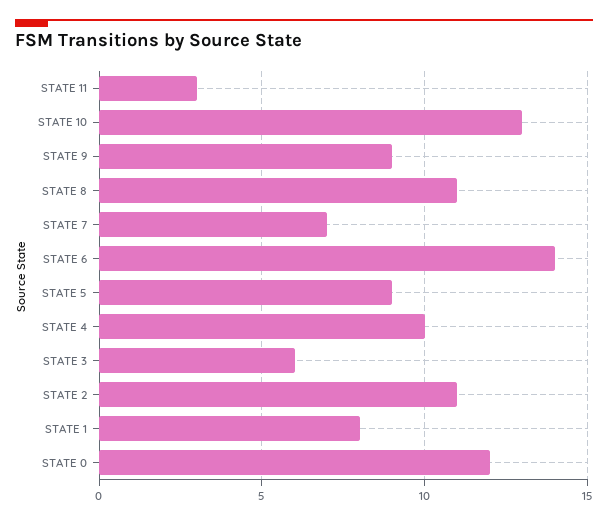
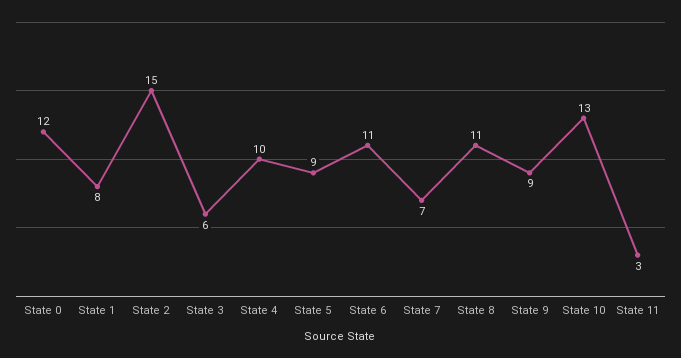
  {
    "STATE 11": 3,
    "STATE 10": 13,
    "STATE 9": 9,
    "STATE 8": 11,
    "STATE 7": 7,
-   "STATE 6": 14,
+   "STATE 6": 11,
    "STATE 5": 9,
    "STATE 4": 10,
    "STATE 3": 6,
-   "STATE 2": 11,
+   "STATE 2": 15,
    "STATE 1": 8,
    "STATE 0": 12
  }

